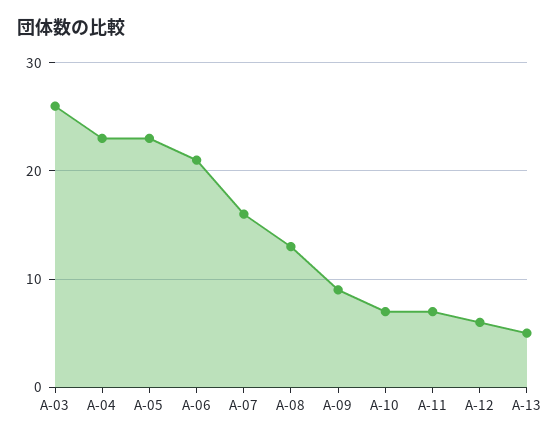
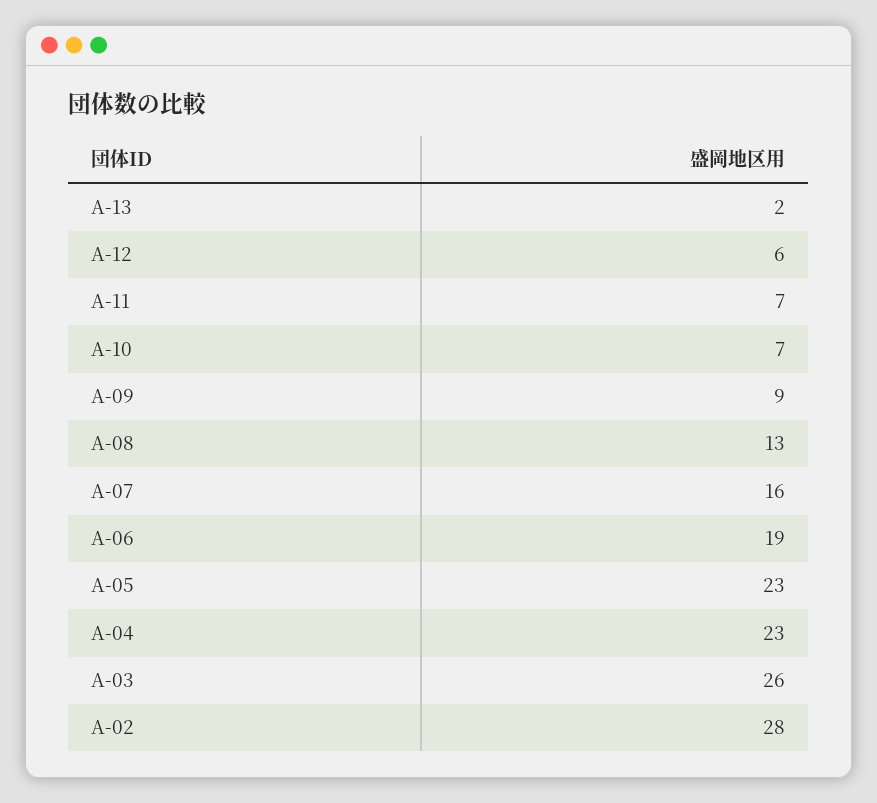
  {
    "A-03": 26,
    "A-04": 23,
    "A-05": 23,
-   "A-06": 21,
+   "A-06": 19,
    "A-07": 16,
    "A-08": 13,
    "A-09": 9,
    "A-10": 7,
    "A-11": 7,
    "A-12": 6,
-   "A-13": 5
+   "A-13": 2,
+   "A-02": 28
  }

